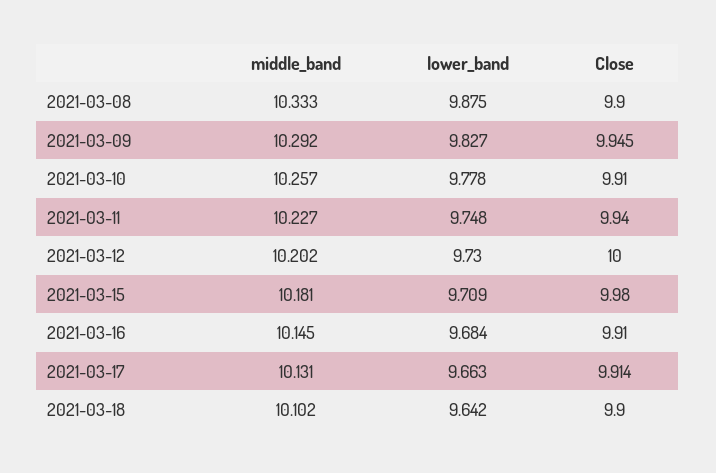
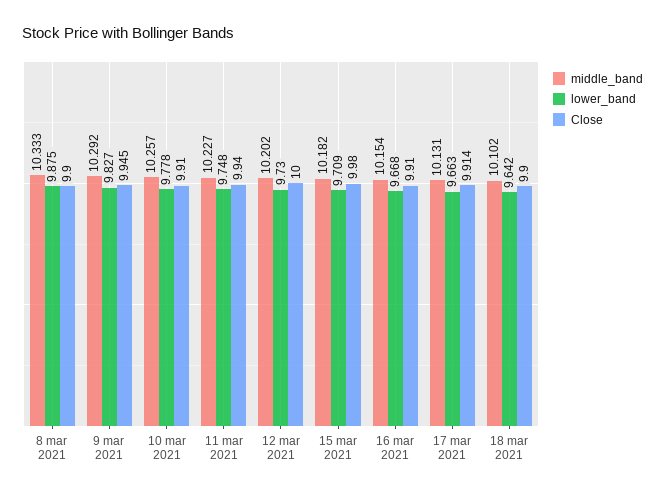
  {
    "middle_band": {
      "2021-03-08": 10.333,
      "2021-03-09": 10.292,
      "2021-03-10": 10.257,
      "2021-03-11": 10.227,
      "2021-03-12": 10.202,
-     "2021-03-15": 10.181,
+     "2021-03-15": 10.182,
-     "2021-03-16": 10.145,
+     "2021-03-16": 10.154,
      "2021-03-17": 10.131,
      "2021-03-18": 10.102
    },
    "lower_band": {
      "2021-03-08": 9.875,
      "2021-03-09": 9.827,
      "2021-03-10": 9.778,
      "2021-03-11": 9.748,
      "2021-03-12": 9.73,
      "2021-03-15": 9.709,
-     "2021-03-16": 9.684,
+     "2021-03-16": 9.668,
      "2021-03-17": 9.663,
      "2021-03-18": 9.642
    },
    "Close": {
      "2021-03-08": 9.9,
      "2021-03-09": 9.945,
      "2021-03-10": 9.91,
      "2021-03-11": 9.94,
      "2021-03-12": 10,
      "2021-03-15": 9.98,
      "2021-03-16": 9.91,
      "2021-03-17": 9.914,
      "2021-03-18": 9.9
    }
  }

